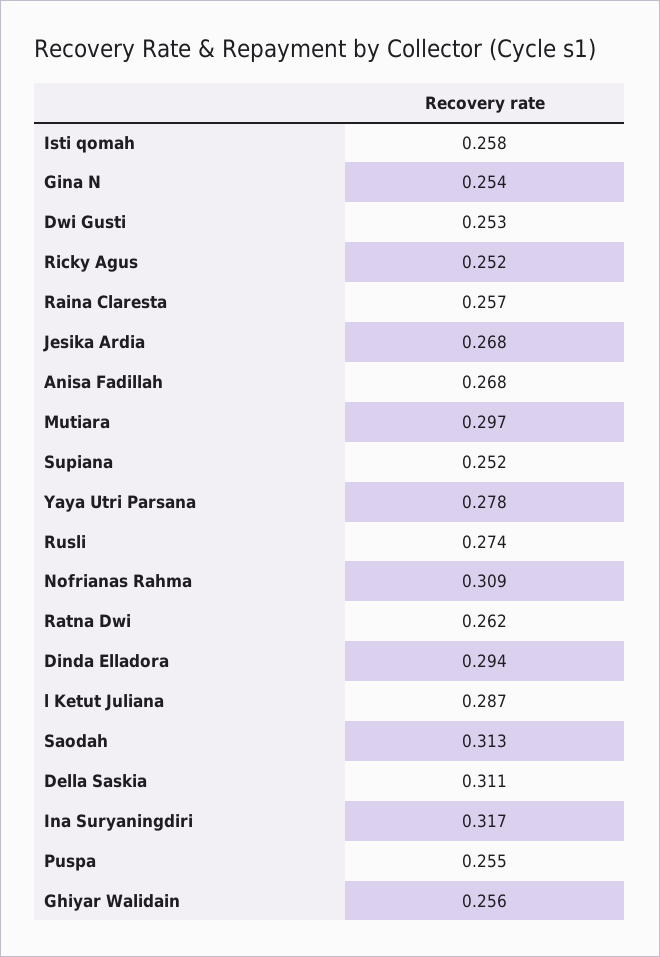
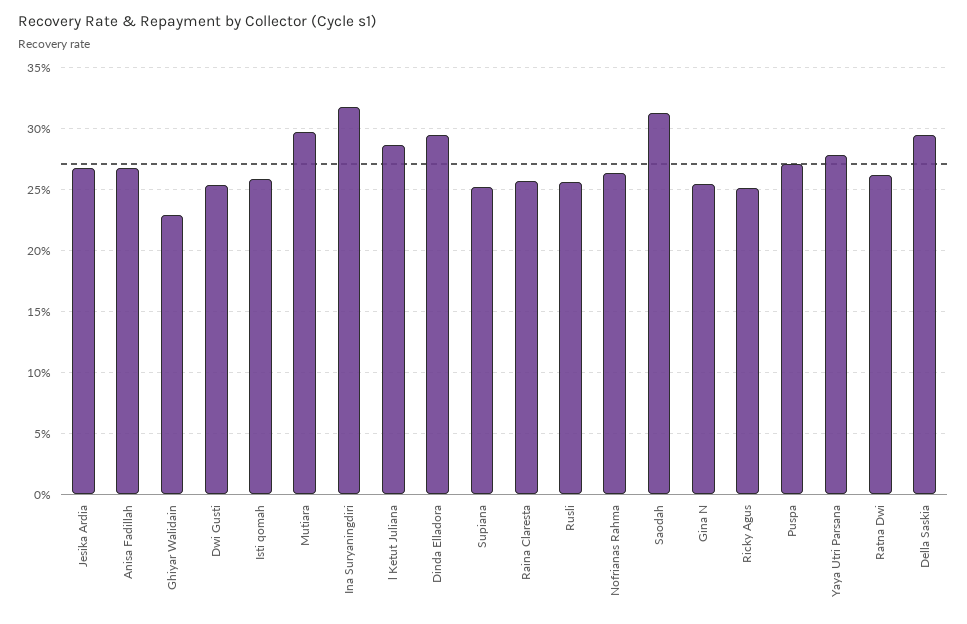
  {
    "Isti qomah": 0.258,
    "Gina N": 0.254,
    "Dwi Gusti": 0.253,
    "Ricky Agus": 0.252,
    "Raina Claresta": 0.257,
    "Jesika Ardia": 0.268,
    "Anisa Fadillah": 0.268,
    "Mutiara": 0.297,
    "Supiana": 0.252,
    "Yaya Utri Parsana": 0.278,
-   "Rusli": 0.274,
+   "Rusli": 0.255,
-   "Nofrianas Rahma": 0.309,
+   "Nofrianas Rahma": 0.265,
    "Ratna Dwi": 0.262,
    "Dinda Elladora": 0.294,
    "l Ketut Juliana": 0.287,
    "Saodah": 0.313,
-   "Della Saskia": 0.311,
+   "Della Saskia": 0.295,
    "Ina Suryaningdiri": 0.317,
-   "Puspa": 0.255,
+   "Puspa": 0.27,
-   "Ghiyar Walidain": 0.256
+   "Ghiyar Walidain": 0.23
  }

